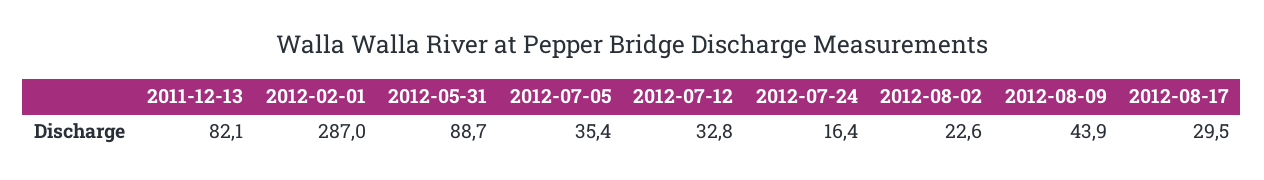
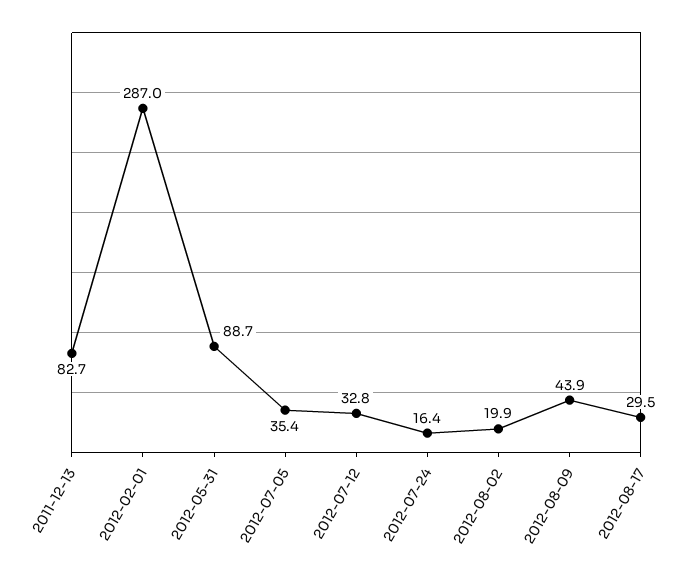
  {
-   "2011-12-13": 82.1,
+   "2011-12-13": 82.7,
    "2012-02-01": 287,
    "2012-05-31": 88.7,
    "2012-07-05": 35.4,
    "2012-07-12": 32.8,
    "2012-07-24": 16.4,
-   "2012-08-02": 22.6,
+   "2012-08-02": 19.9,
    "2012-08-09": 43.9,
    "2012-08-17": 29.5
  }

